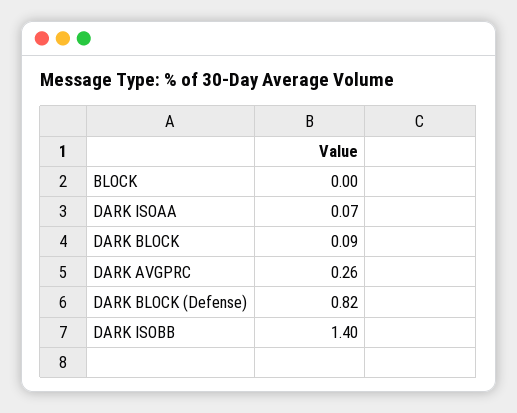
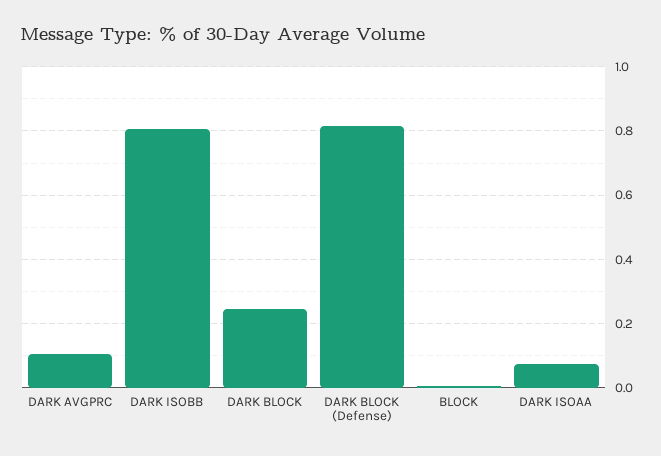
  {
    "BLOCK": 0,
    "DARK ISOAA": 0.07,
-   "DARK BLOCK": 0.09,
+   "DARK BLOCK": 0.24,
-   "DARK AVGPRC": 0.26,
+   "DARK AVGPRC": 0.1,
    "DARK BLOCK (Defense)": 0.82,
-   "DARK ISOBB": 1.4
+   "DARK ISOBB": 0.8
  }

